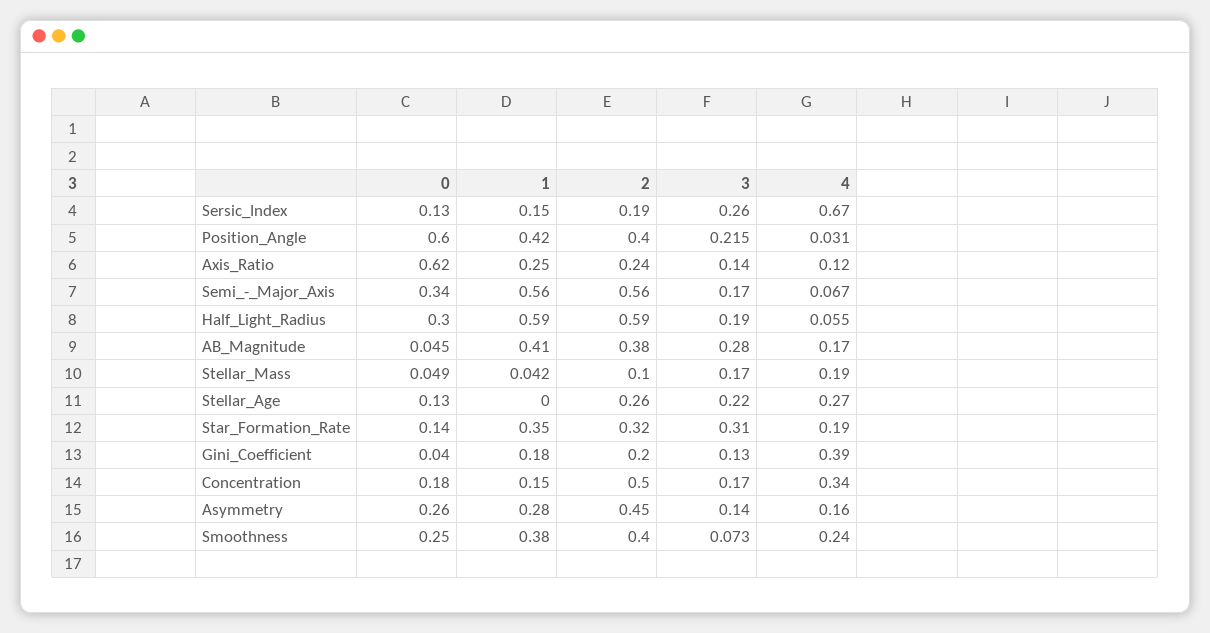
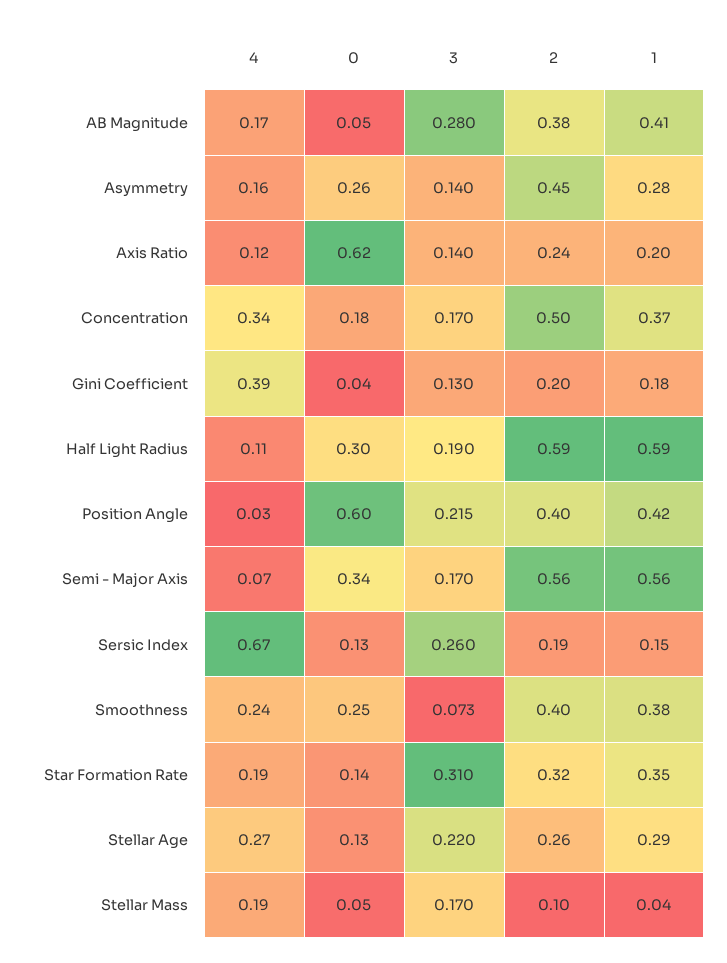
  {
    "0": {
      "Sersic_Index": 0.13,
      "Position_Angle": 0.6,
      "Axis_Ratio": 0.62,
      "Semi_-_Major_Axis": 0.34,
      "Half_Light_Radius": 0.3,
      "AB_Magnitude": 0.045,
      "Stellar_Mass": 0.049,
      "Stellar_Age": 0.13,
      "Star_Formation_Rate": 0.14,
      "Gini_Coefficient": 0.04,
      "Concentration": 0.18,
      "Asymmetry": 0.26,
      "Smoothness": 0.25
    },
    "1": {
      "Sersic_Index": 0.15,
      "Position_Angle": 0.42,
-     "Axis_Ratio": 0.25,
+     "Axis_Ratio": 0.2,
      "Semi_-_Major_Axis": 0.56,
      "Half_Light_Radius": 0.59,
      "AB_Magnitude": 0.41,
      "Stellar_Mass": 0.042,
-     "Stellar_Age": 0,
+     "Stellar_Age": 0.29,
      "Star_Formation_Rate": 0.35,
      "Gini_Coefficient": 0.18,
-     "Concentration": 0.15,
+     "Concentration": 0.37,
      "Asymmetry": 0.28,
      "Smoothness": 0.38
    },
    "2": {
      "Sersic_Index": 0.19,
      "Position_Angle": 0.4,
      "Axis_Ratio": 0.24,
      "Semi_-_Major_Axis": 0.56,
      "Half_Light_Radius": 0.59,
      "AB_Magnitude": 0.38,
      "Stellar_Mass": 0.1,
      "Stellar_Age": 0.26,
      "Star_Formation_Rate": 0.32,
      "Gini_Coefficient": 0.2,
      "Concentration": 0.5,
      "Asymmetry": 0.45,
      "Smoothness": 0.4
    },
    "3": {
      "Sersic_Index": 0.26,
      "Position_Angle": 0.215,
      "Axis_Ratio": 0.14,
      "Semi_-_Major_Axis": 0.17,
      "Half_Light_Radius": 0.19,
      "AB_Magnitude": 0.28,
      "Stellar_Mass": 0.17,
      "Stellar_Age": 0.22,
      "Star_Formation_Rate": 0.31,
      "Gini_Coefficient": 0.13,
      "Concentration": 0.17,
      "Asymmetry": 0.14,
      "Smoothness": 0.073
    },
    "4": {
      "Sersic_Index": 0.67,
      "Position_Angle": 0.031,
      "Axis_Ratio": 0.12,
      "Semi_-_Major_Axis": 0.067,
-     "Half_Light_Radius": 0.055,
+     "Half_Light_Radius": 0.11,
      "AB_Magnitude": 0.17,
      "Stellar_Mass": 0.19,
      "Stellar_Age": 0.27,
      "Star_Formation_Rate": 0.19,
      "Gini_Coefficient": 0.39,
      "Concentration": 0.34,
      "Asymmetry": 0.16,
      "Smoothness": 0.24
    }
  }

